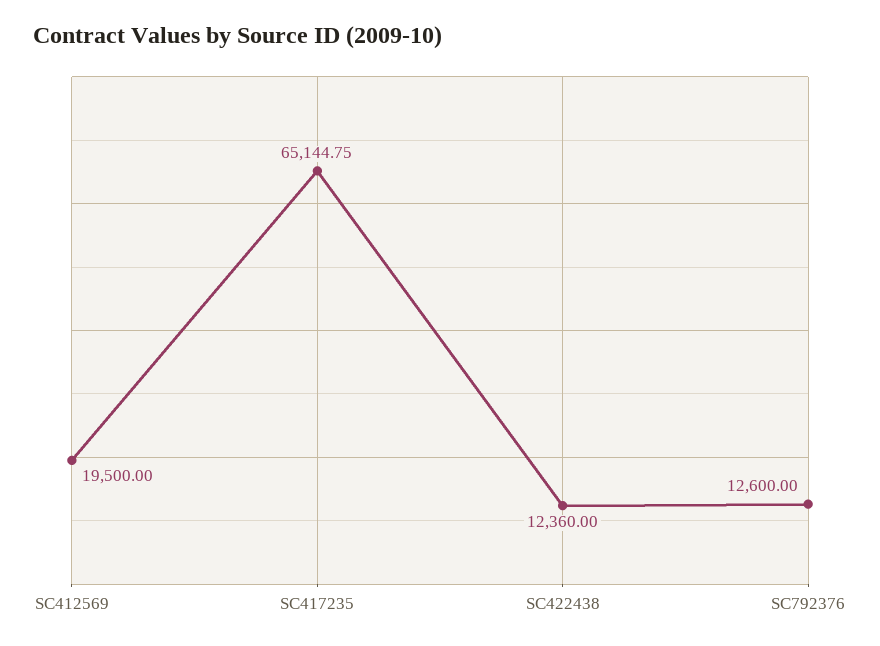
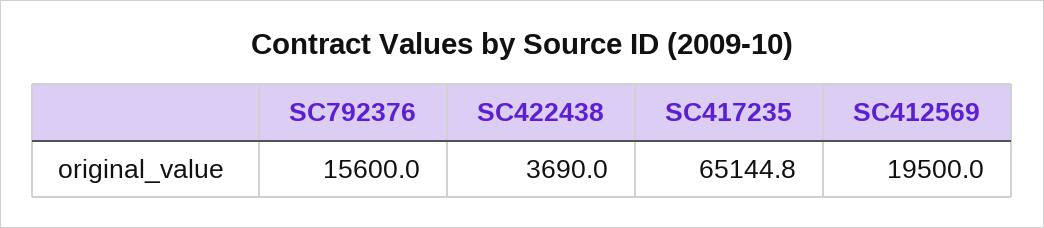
  {
    "SC412569": 19500,
    "SC417235": 65144.75,
-   "SC422438": 12360,
+   "SC422438": 3690,
-   "SC792376": 12600
+   "SC792376": 15600
  }

